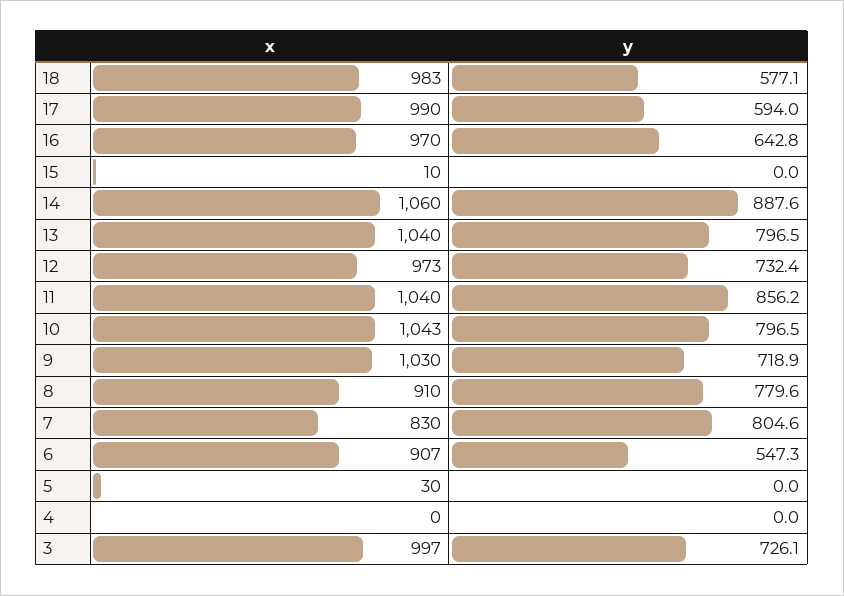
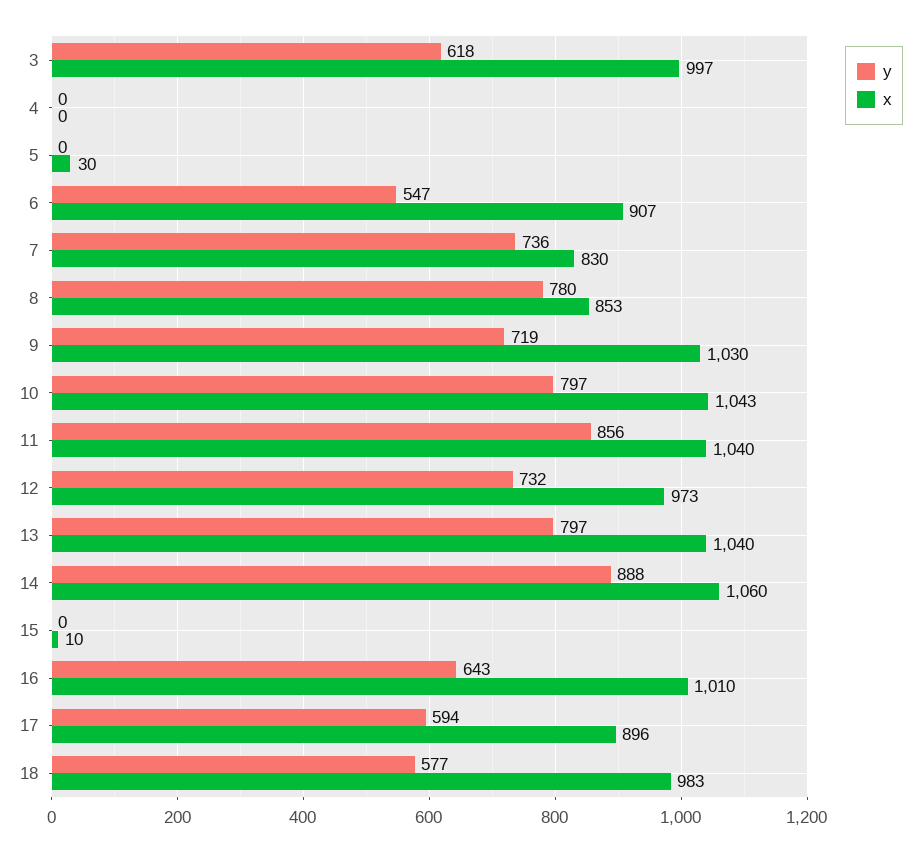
  {
    "x": {
      "18": 983,
-     "17": 990,
+     "17": 896,
-     "16": 970,
+     "16": 1010,
      "15": 10,
      "14": 1060,
      "13": 1040,
      "12": 973,
      "11": 1040,
      "10": 1043,
      "9": 1030,
-     "8": 910,
+     "8": 853,
      "7": 830,
      "6": 907,
      "5": 30,
      "4": 0,
      "3": 997
    },
    "y": {
      "18": 577.1,
      "17": 594,
      "16": 642.8,
      "15": 0,
      "14": 887.6,
      "13": 796.5,
      "12": 732.4,
      "11": 856.2,
      "10": 796.5,
      "9": 718.9,
      "8": 779.6,
-     "7": 804.6,
+     "7": 736,
      "6": 547.3,
      "5": 0,
      "4": 0,
-     "3": 726.1
+     "3": 618
    }
  }

